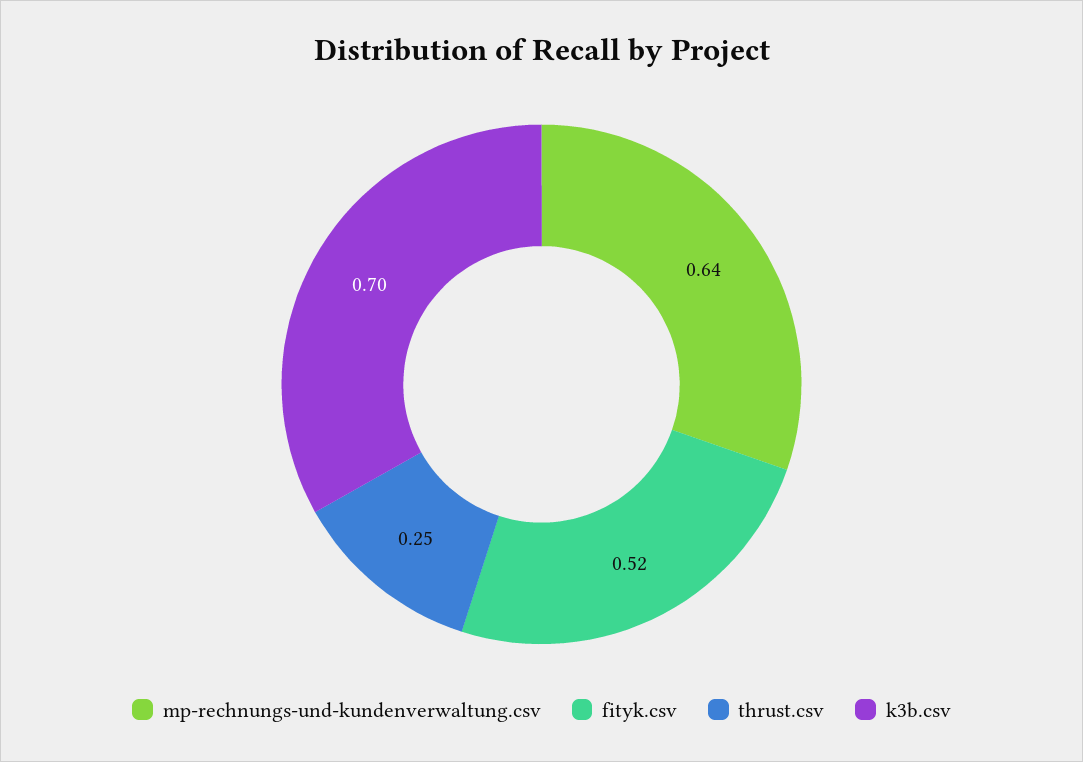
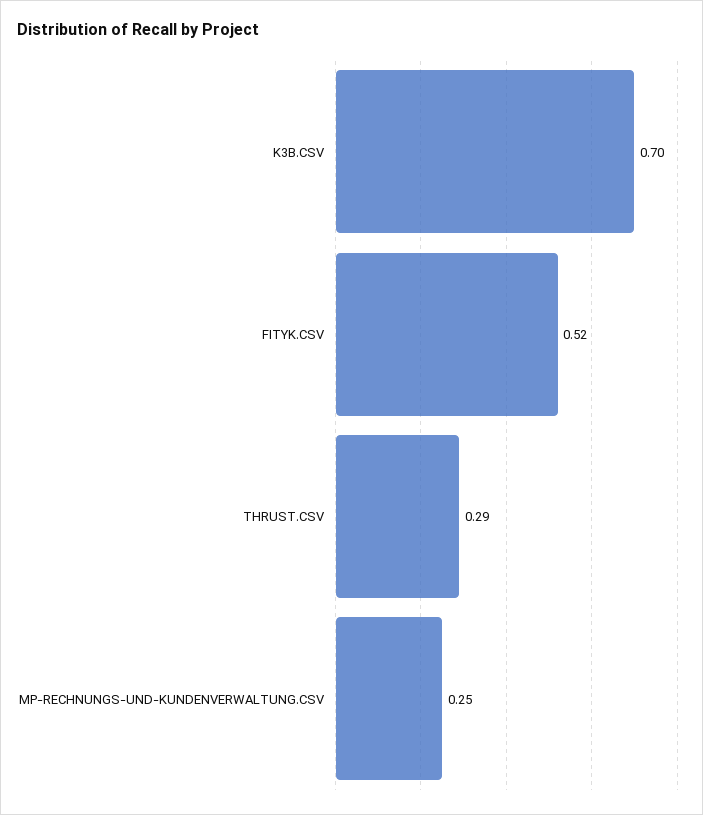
  {
-   "mp-rechnungs-und-kundenverwaltung.csv": 0.64,
+   "mp-rechnungs-und-kundenverwaltung.csv": 0.25,
    "fityk.csv": 0.52,
-   "thrust.csv": 0.25,
+   "thrust.csv": 0.29,
    "k3b.csv": 0.7
  }

